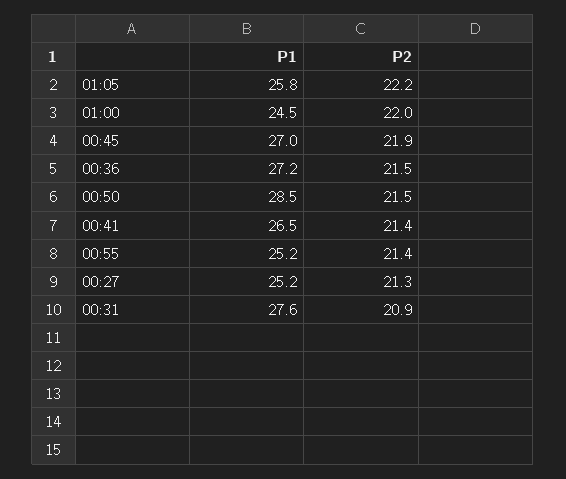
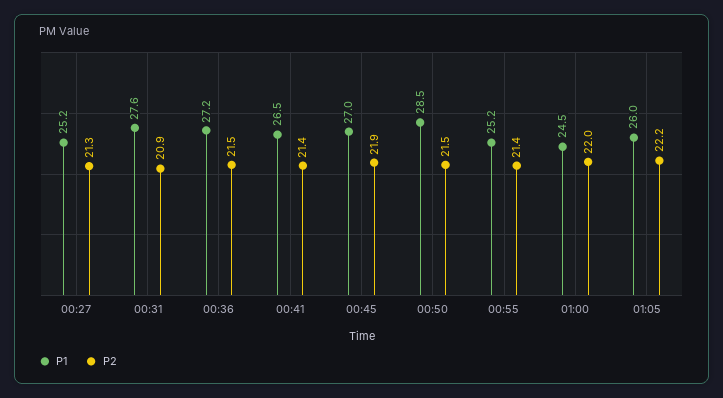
  {
    "P1": {
-     "01:05": 25.8,
+     "01:05": 26,
      "01:00": 24.5,
      "00:45": 27,
      "00:36": 27.2,
      "00:50": 28.5,
      "00:41": 26.5,
      "00:55": 25.2,
      "00:27": 25.2,
      "00:31": 27.6
    },
    "P2": {
      "01:05": 22.2,
      "01:00": 22,
      "00:45": 21.9,
      "00:36": 21.5,
      "00:50": 21.5,
      "00:41": 21.4,
      "00:55": 21.4,
      "00:27": 21.3,
      "00:31": 20.9
    }
  }

